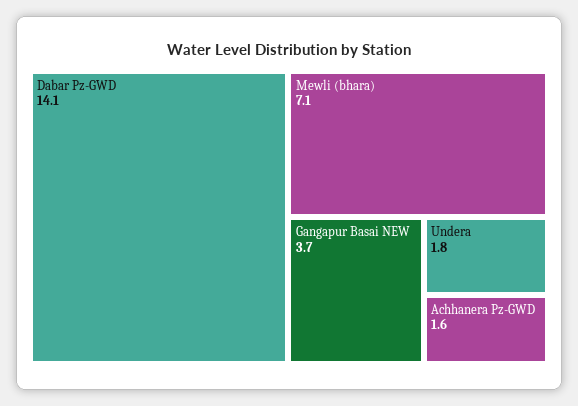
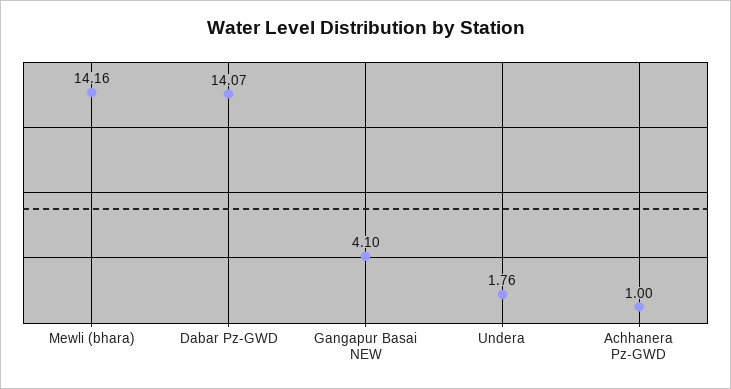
  {
    "Dabar Pz-GWD": 14.07,
-   "Mewli (bhara)": 7.1,
+   "Mewli (bhara)": 14.16,
-   "Gangapur Basai NEW": 3.7,
+   "Gangapur Basai NEW": 4.1,
    "Undera": 1.76,
-   "Achhanera Pz-GWD": 1.6
+   "Achhanera Pz-GWD": 1
  }

